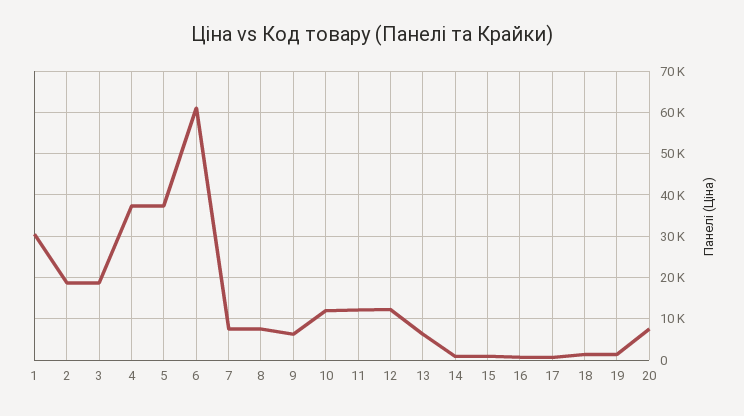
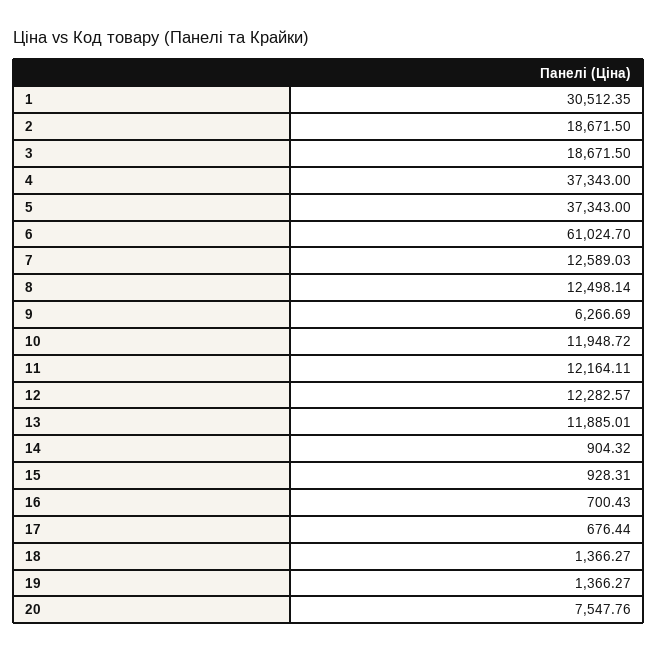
  {
    "1": 30512.35,
    "2": 18671.5,
    "3": 18671.5,
    "4": 37343,
    "5": 37343,
    "6": 61024.7,
-   "7": 8000,
+   "7": 12589.03,
-   "8": 8000,
+   "8": 12498.14,
    "9": 6266.69,
    "10": 11948.72,
    "11": 12164.11,
    "12": 12282.57,
-   "13": 6000,
+   "13": 11885.01,
    "14": 904.32,
    "15": 928.31,
    "16": 700.43,
    "17": 676.44,
    "18": 1366.27,
    "19": 1366.27,
    "20": 7547.76
  }

